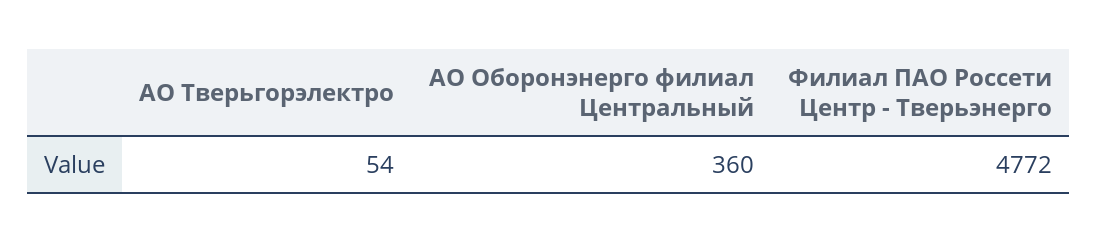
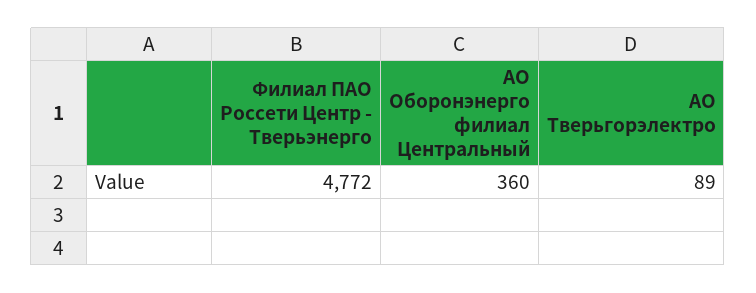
  {
-   "АО Тверьгорэлектро": 54,
+   "АО Тверьгорэлектро": 89,
    "АО Оборонэнерго филиал Центральный": 360,
    "Филиал ПАО Россети Центр - Тверьэнерго": 4772
  }

